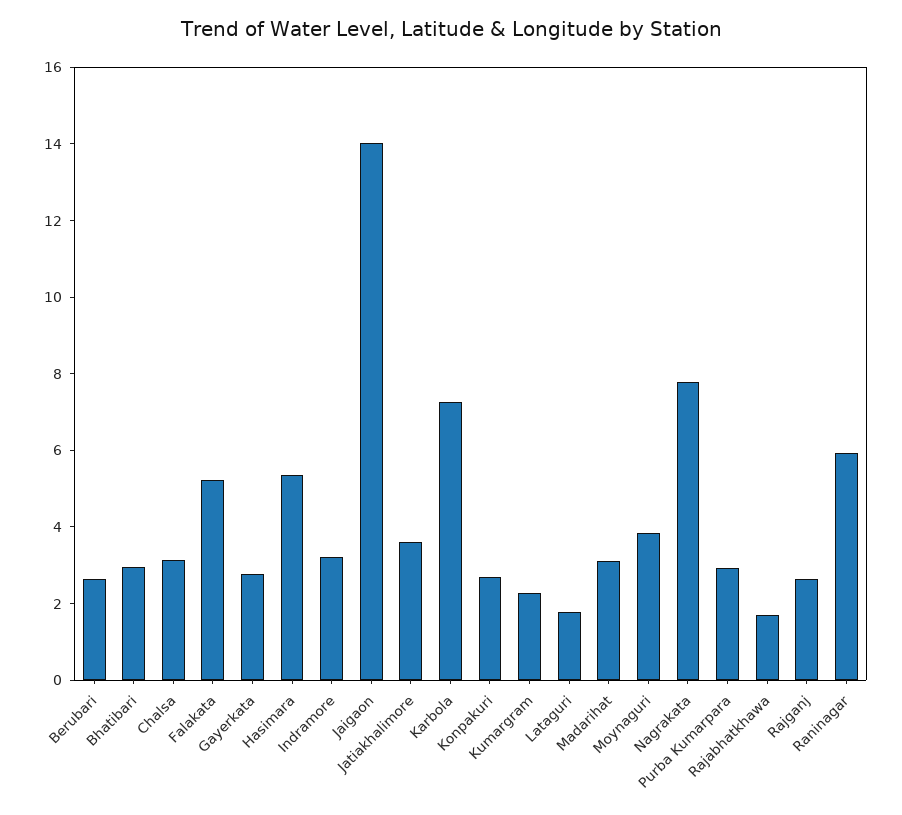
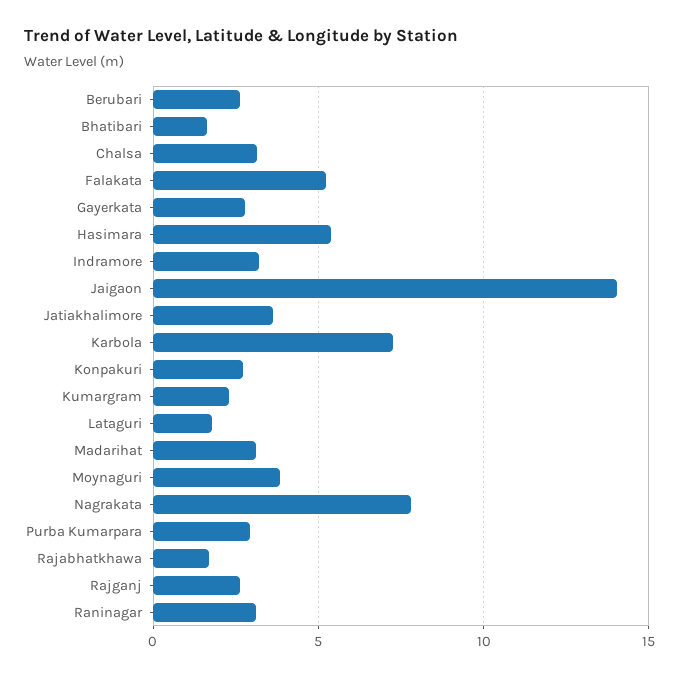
  {
    "Berubari": 2.5,
-   "Bhatibari": 3,
+   "Bhatibari": 1.5,
    "Chalsa": 3,
    "Falakata": 5,
    "Gayerkata": 3,
    "Hasimara": 5.5,
    "Indramore": 3,
    "Jaigaon": 14,
    "Jatiakhalimore": 3.5,
    "Karbola": 7.5,
    "Konpakuri": 2.5,
    "Kumargram": 2.5,
    "Lataguri": 2,
    "Madarihat": 3,
    "Moynaguri": 4,
    "Nagrakata": 8,
    "Purba Kumarpara": 3,
    "Rajabhatkhawa": 1.5,
    "Rajganj": 2.5,
-   "Raninagar": 6
+   "Raninagar": 3
  }

